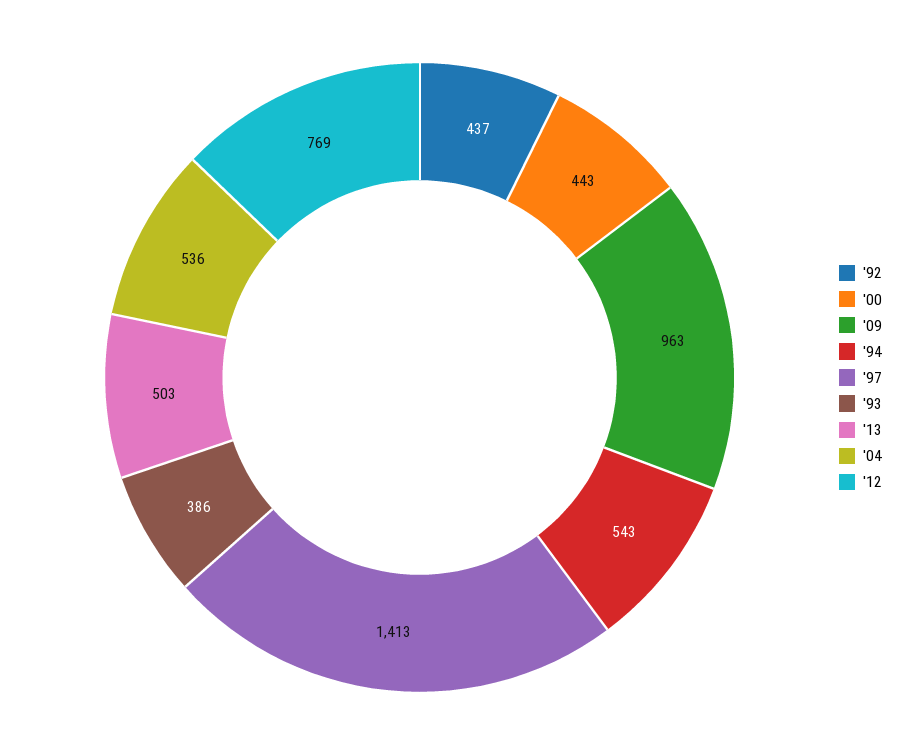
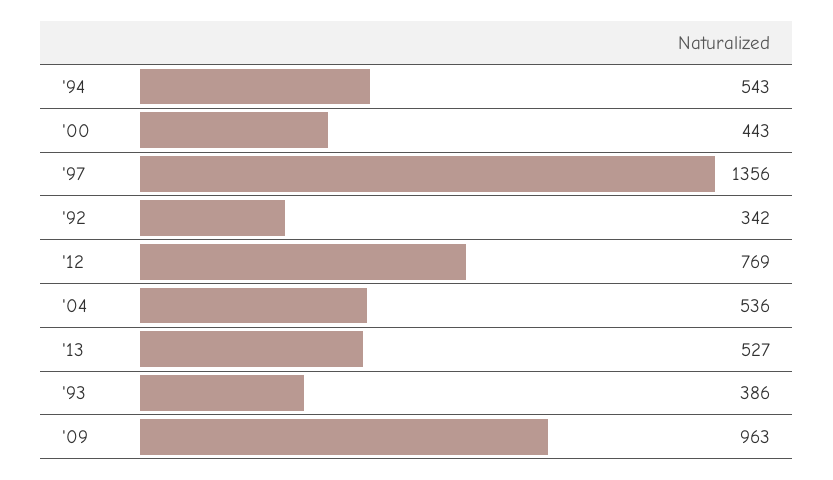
  {
-   "'92": 437,
+   "'92": 342,
    "'00": 443,
    "'09": 963,
    "'94": 543,
-   "'97": 1413,
+   "'97": 1356,
    "'93": 386,
-   "'13": 503,
+   "'13": 527,
    "'04": 536,
    "'12": 769
  }

